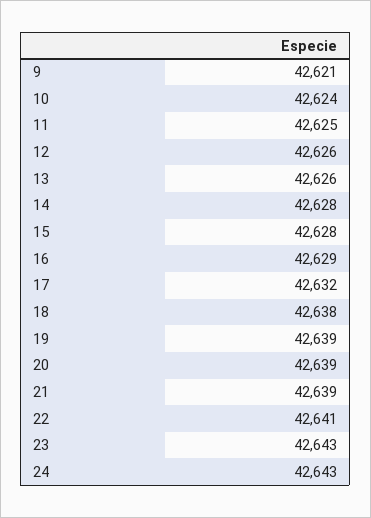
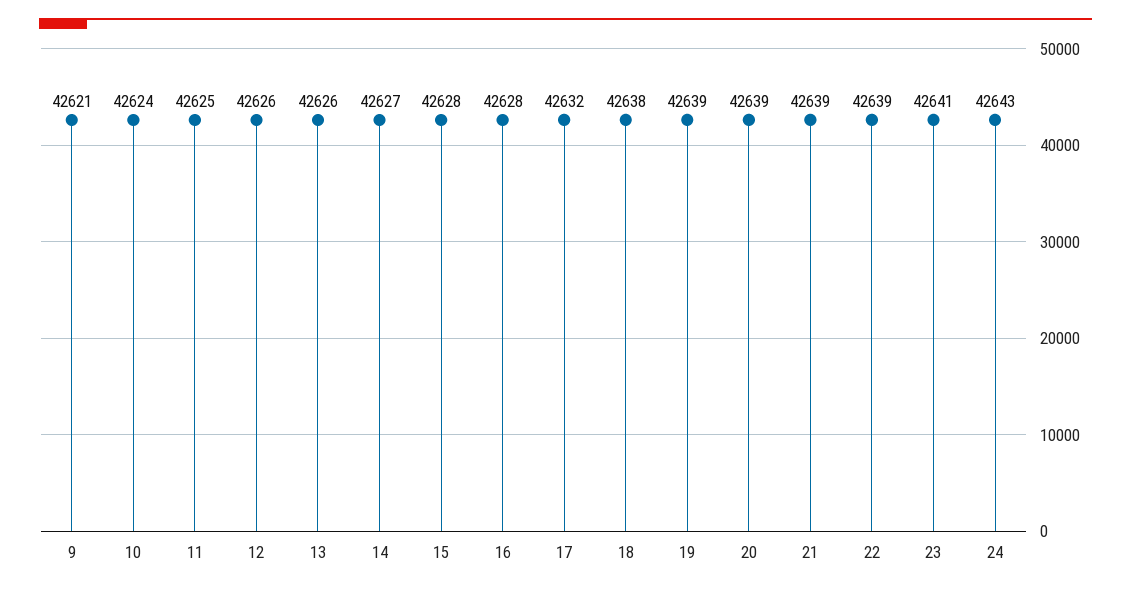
  {
    "9": 42621,
    "10": 42624,
    "11": 42625,
    "12": 42626,
    "13": 42626,
-   "14": 42628,
+   "14": 42627,
    "15": 42628,
-   "16": 42629,
+   "16": 42628,
    "17": 42632,
    "18": 42638,
    "19": 42639,
    "20": 42639,
    "21": 42639,
-   "22": 42641,
+   "22": 42639,
-   "23": 42643,
+   "23": 42641,
    "24": 42643
  }

